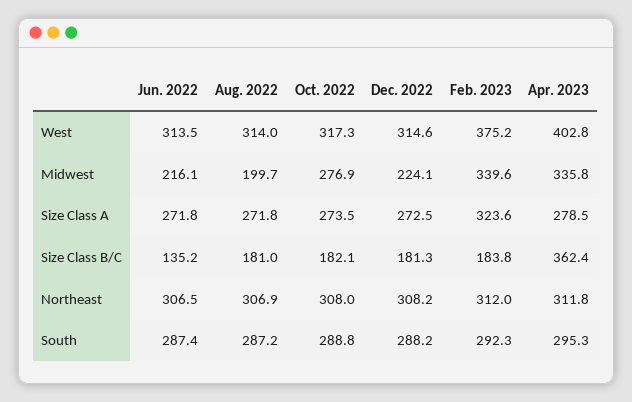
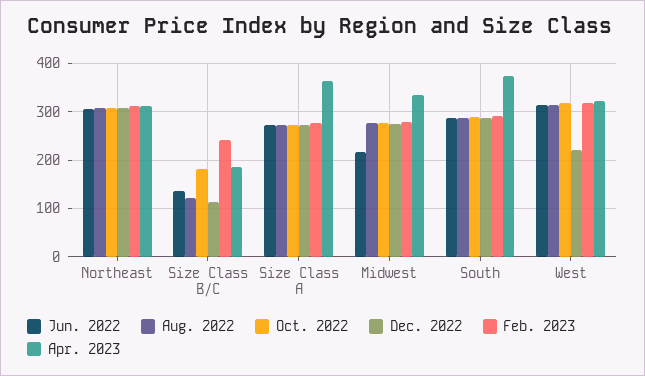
  {
    "Jun. 2022": {
      "West": 313.5,
      "Midwest": 216.1,
      "Size Class A": 271.8,
      "Size Class B/C": 135.2,
      "Northeast": 306.5,
      "South": 287.4
    },
    "Aug. 2022": {
      "West": 314,
-     "Midwest": 199.7,
+     "Midwest": 280,
      "Size Class A": 271.8,
-     "Size Class B/C": 181,
+     "Size Class B/C": 120,
      "Northeast": 306.9,
      "South": 287.2
    },
    "Oct. 2022": {
      "West": 317.3,
      "Midwest": 276.9,
      "Size Class A": 273.5,
      "Size Class B/C": 182.1,
      "Northeast": 308,
      "South": 288.8
    },
    "Dec. 2022": {
-     "West": 314.6,
+     "West": 220,
-     "Midwest": 224.1,
+     "Midwest": 280,
      "Size Class A": 272.5,
-     "Size Class B/C": 181.3,
+     "Size Class B/C": 120,
      "Northeast": 308.2,
      "South": 288.2
    },
    "Feb. 2023": {
-     "West": 375.2,
+     "West": 320,
-     "Midwest": 339.6,
+     "Midwest": 280,
-     "Size Class A": 323.6,
+     "Size Class A": 280,
-     "Size Class B/C": 183.8,
+     "Size Class B/C": 240,
      "Northeast": 312,
      "South": 292.3
    },
    "Apr. 2023": {
-     "West": 402.8,
+     "West": 320,
      "Midwest": 335.8,
-     "Size Class A": 278.5,
+     "Size Class A": 360,
-     "Size Class B/C": 362.4,
+     "Size Class B/C": 180,
      "Northeast": 311.8,
-     "South": 295.3
+     "South": 380
    }
  }

